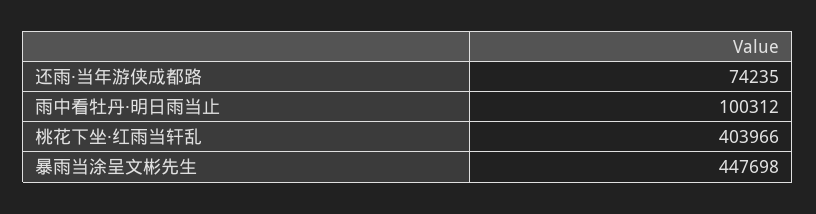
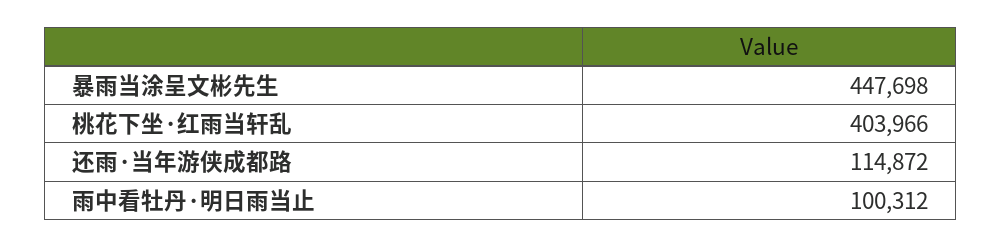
  {
-   "还雨·当年游侠成都路": 74235,
+   "还雨·当年游侠成都路": 114872,
    "雨中看牡丹·明日雨当止": 100312,
    "桃花下坐·红雨当轩乱": 403966,
    "暴雨当涂呈文彬先生": 447698
  }

